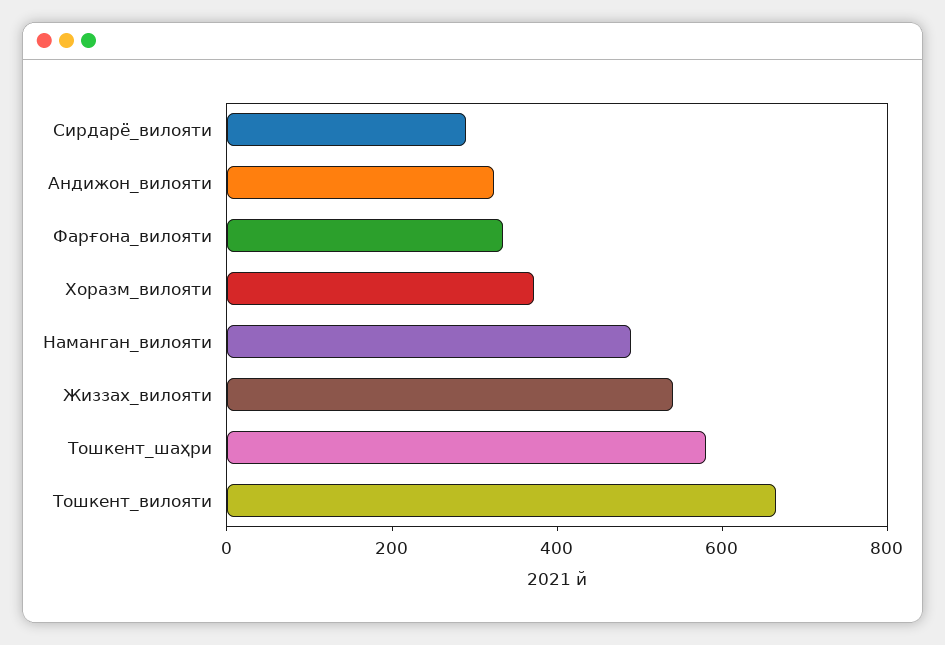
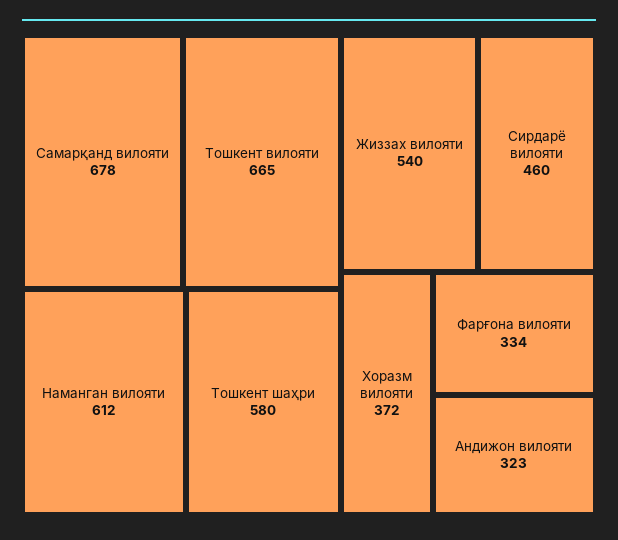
  {
-   "Сирдарё_вилояти": 300,
+   "Сирдарё_вилояти": 460,
    "Андижон_вилояти": 323,
    "Фарғона_вилояти": 334,
    "Хоразм_вилояти": 372,
-   "Наманган_вилояти": 500,
+   "Наманган_вилояти": 612,
    "Жиззах_вилояти": 540,
    "Тошкент_шаҳри": 580,
-   "Тошкент_вилояти": 665
+   "Тошкент_вилояти": 665,
+   "Самарқанд вилояти": 678
  }

